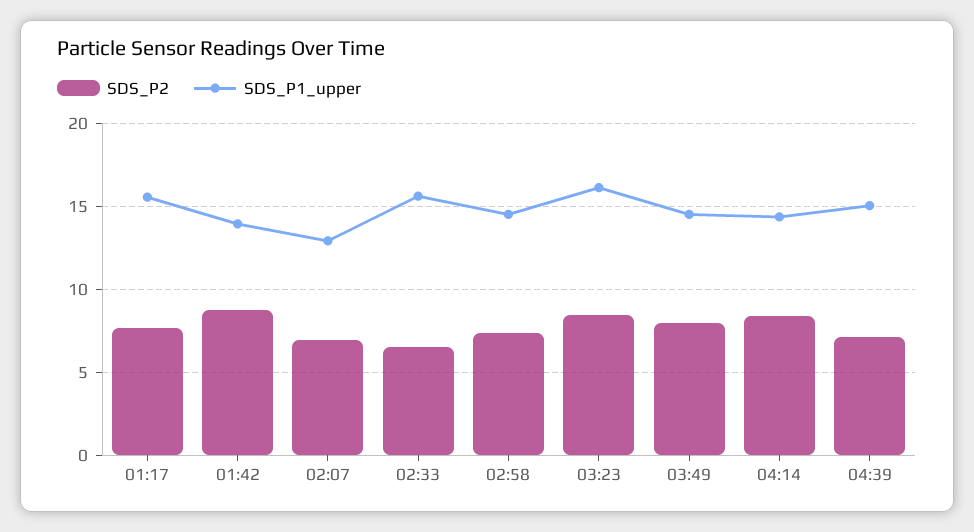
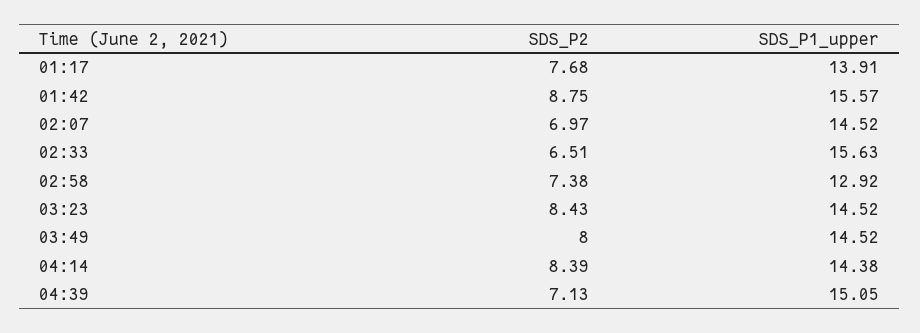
  {
    "SDS_P2": {
      "01:17": 7.68,
      "01:42": 8.75,
      "02:07": 6.97,
      "02:33": 6.51,
      "02:58": 7.38,
      "03:23": 8.43,
      "03:49": 8,
      "04:14": 8.39,
      "04:39": 7.13
    },
    "SDS_P1_upper": {
-     "01:17": 15.5,
+     "01:17": 13.91,
-     "01:42": 14,
+     "01:42": 15.57,
-     "02:07": 13,
+     "02:07": 14.52,
      "02:33": 15.63,
-     "02:58": 14.5,
+     "02:58": 12.92,
-     "03:23": 16,
+     "03:23": 14.52,
      "03:49": 14.52,
      "04:14": 14.38,
      "04:39": 15.05
    }
  }

